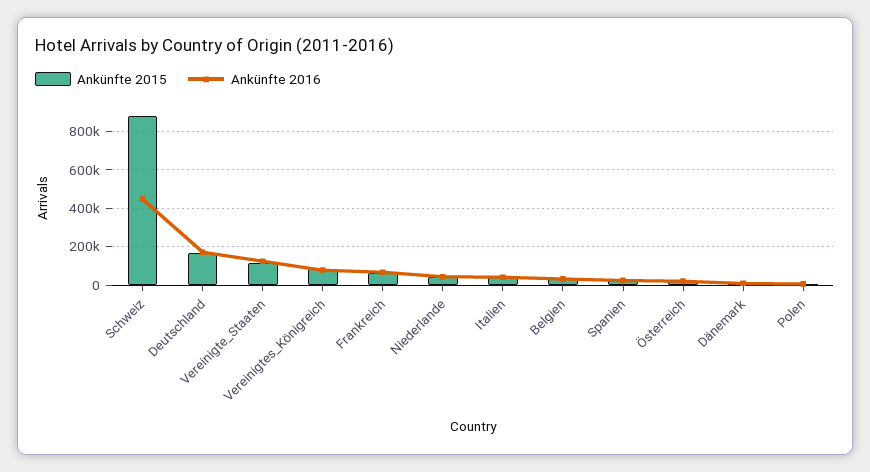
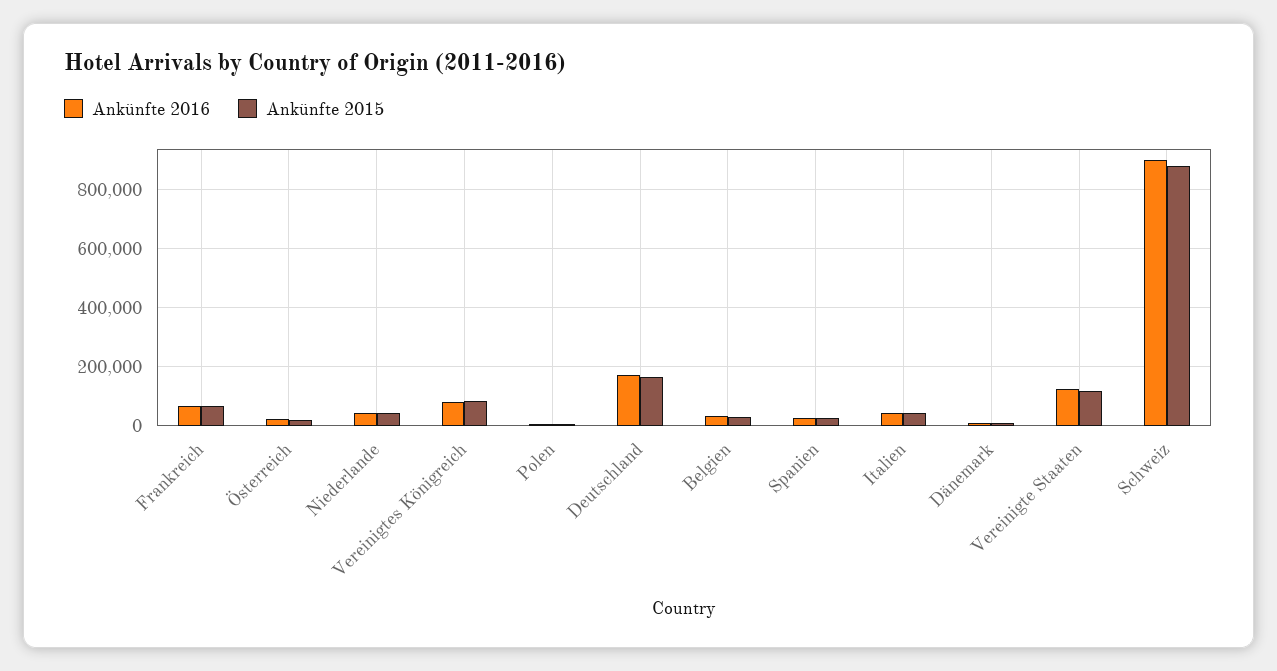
  {
    "Ankünfte 2015": {
      "Schweiz": 875000,
      "Deutschland": 175000,
      "Vereinigte_Staaten": 125000,
      "Vereinigtes_Königreich": 75000,
      "Frankreich": 75000,
      "Niederlande": 50000,
      "Italien": 50000,
      "Belgien": 25000,
      "Spanien": 25000,
      "Österreich": 25000,
      "Dänemark": 0,
      "Polen": 0
    },
    "Ankünfte 2016": {
-     "Schweiz": 450000,
+     "Schweiz": 900000,
      "Deutschland": 175000,
      "Vereinigte_Staaten": 125000,
      "Vereinigtes_Königreich": 75000,
      "Frankreich": 75000,
      "Niederlande": 50000,
      "Italien": 50000,
      "Belgien": 25000,
      "Spanien": 25000,
      "Österreich": 25000,
      "Dänemark": 0,
      "Polen": 0
    }
  }

